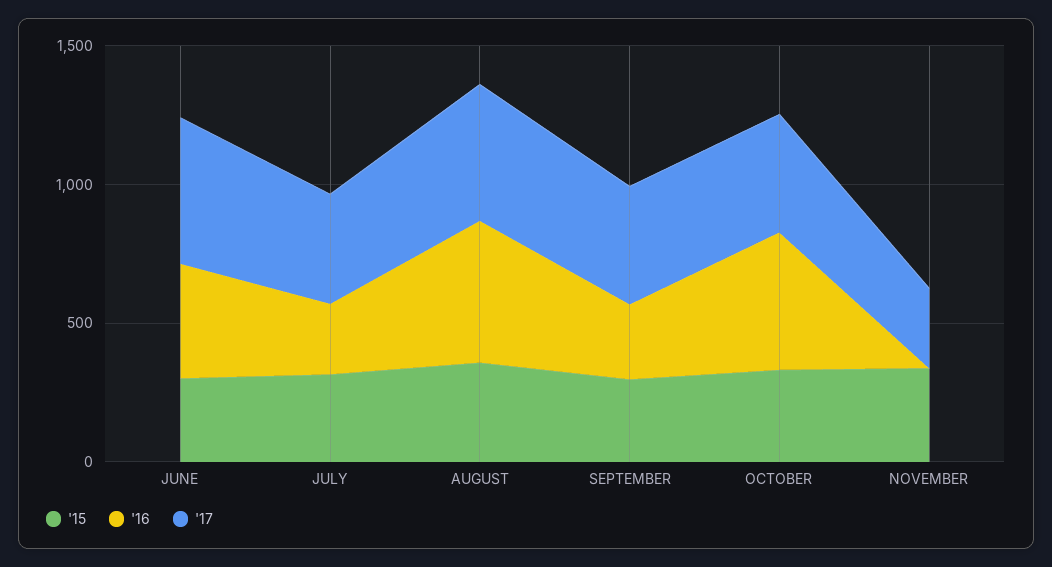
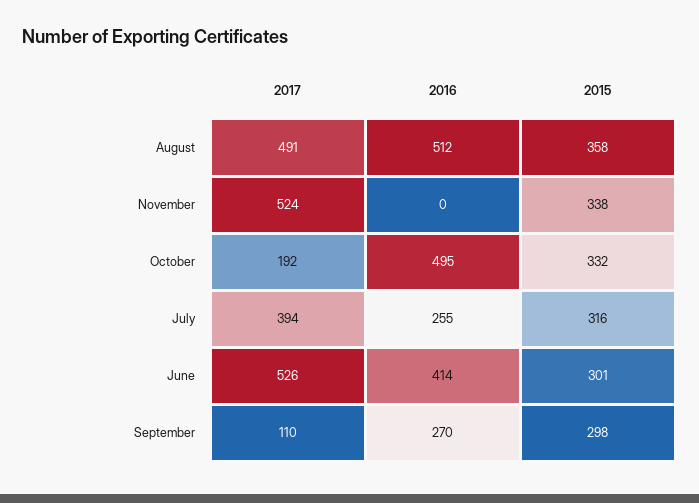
  {
    "'15": {
      "JUNE": 301,
      "JULY": 316,
      "AUGUST": 358,
      "SEPTEMBER": 298,
      "OCTOBER": 332,
      "NOVEMBER": 338
    },
    "'16": {
      "JUNE": 414,
      "JULY": 255,
      "AUGUST": 512,
      "SEPTEMBER": 270,
      "OCTOBER": 495,
      "NOVEMBER": 0
    },
    "'17": {
      "JUNE": 526,
      "JULY": 394,
      "AUGUST": 491,
-     "SEPTEMBER": 400,
+     "SEPTEMBER": 110,
-     "OCTOBER": 400,
+     "OCTOBER": 192,
-     "NOVEMBER": 300
+     "NOVEMBER": 524
    }
  }

